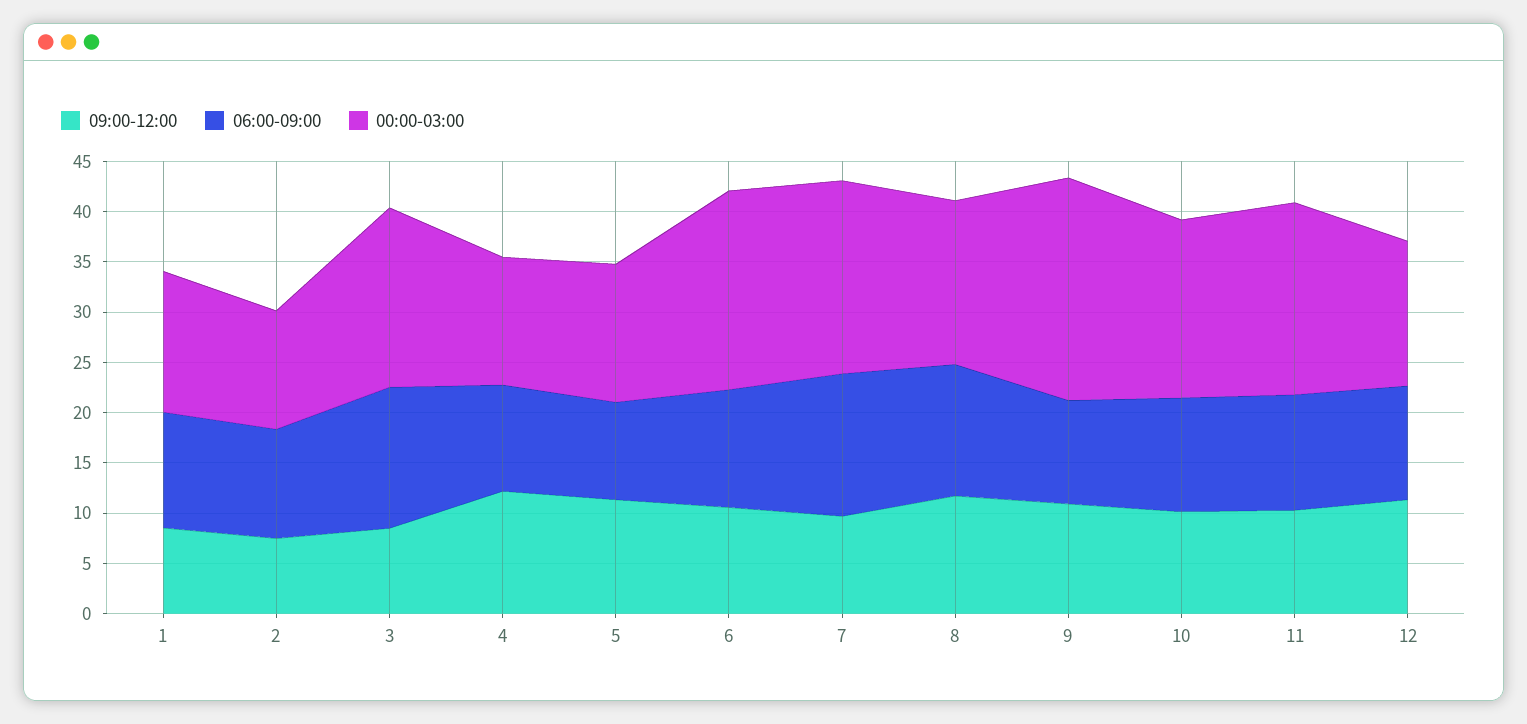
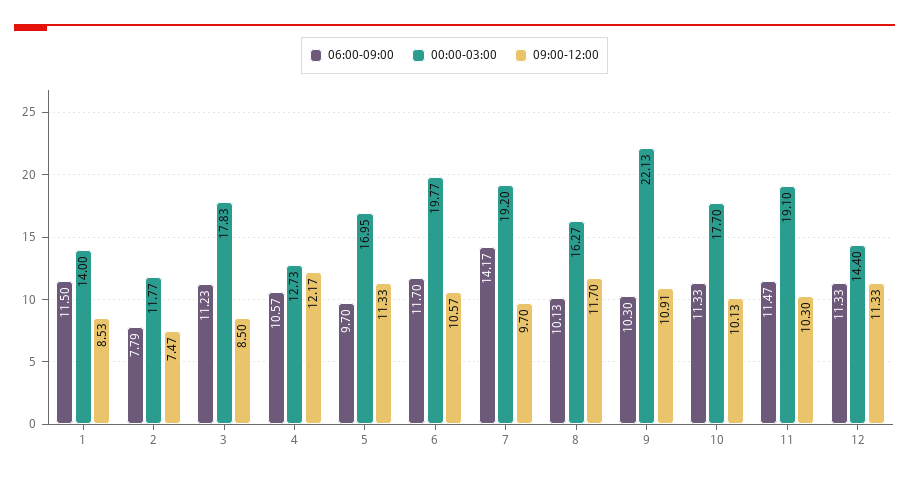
  {
    "09:00-12:00": {
      "1": 8.53,
      "2": 7.47,
      "3": 8.5,
      "4": 12.17,
      "5": 11.33,
      "6": 10.57,
      "7": 9.7,
      "8": 11.7,
      "9": 10.91,
      "10": 10.13,
      "11": 10.3,
      "12": 11.33
    },
    "06:00-09:00": {
      "1": 11.5,
-     "2": 11,
+     "2": 7.79,
-     "3": 14,
+     "3": 11.23,
      "4": 10.57,
      "5": 9.7,
      "6": 11.7,
      "7": 14.17,
-     "8": 13,
+     "8": 10.13,
      "9": 10.3,
      "10": 11.33,
      "11": 11.47,
      "12": 11.33
    },
    "00:00-03:00": {
      "1": 14,
      "2": 11.77,
      "3": 17.83,
      "4": 12.73,
-     "5": 14,
+     "5": 16.95,
      "6": 19.77,
      "7": 19.2,
      "8": 16.27,
      "9": 22.13,
      "10": 17.7,
      "11": 19.1,
      "12": 14.4
    }
  }

